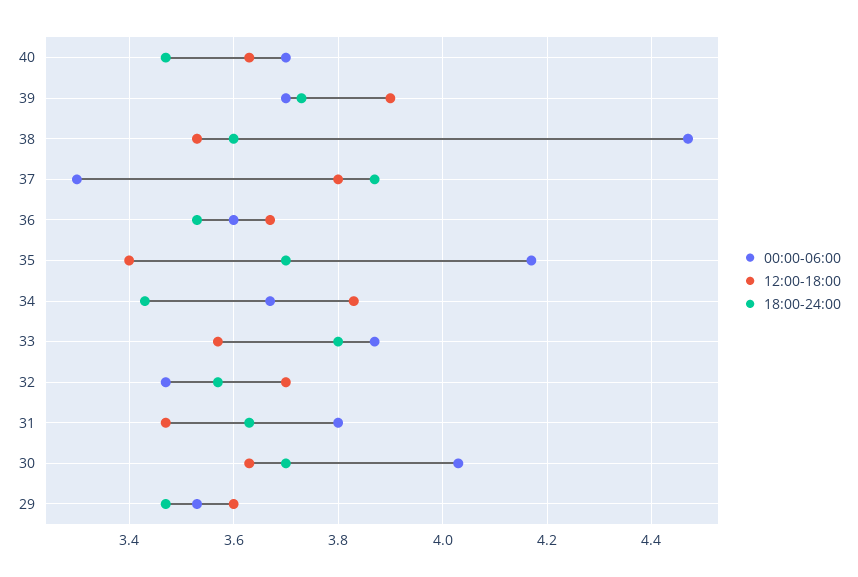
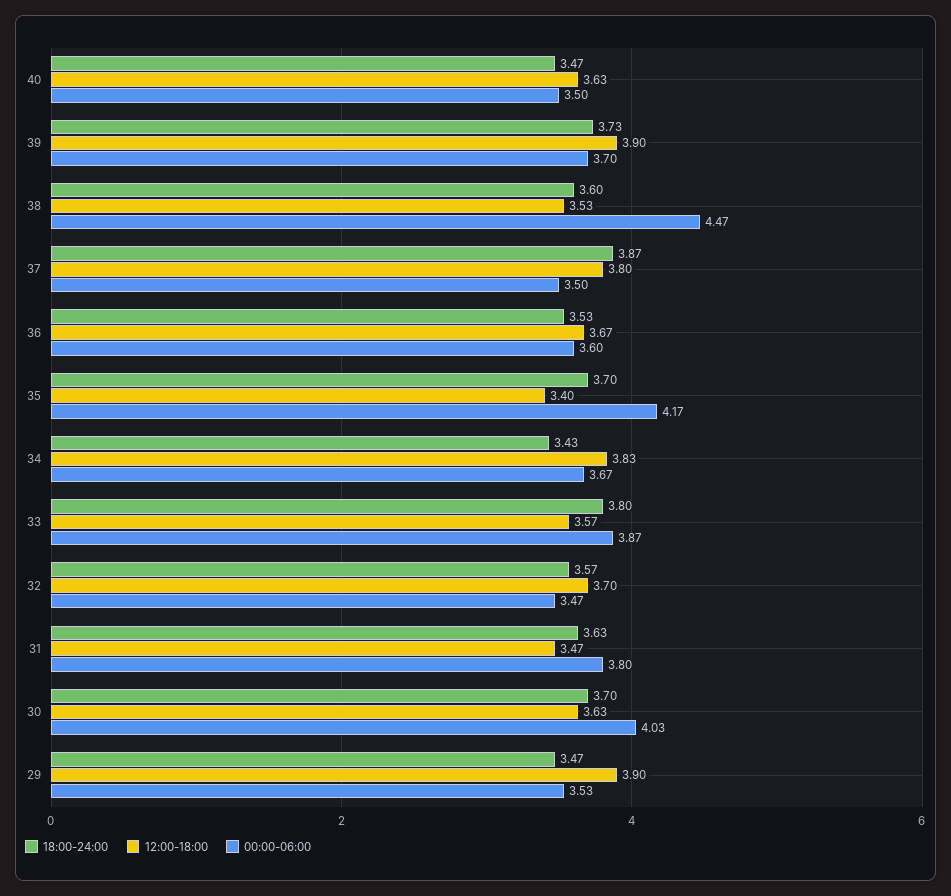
  {
    "00:00-06:00": {
-     "40": 3.7,
+     "40": 3.5,
      "39": 3.7,
      "38": 4.47,
-     "37": 3.3,
+     "37": 3.5,
      "36": 3.6,
      "35": 4.17,
      "34": 3.67,
      "33": 3.87,
      "32": 3.47,
      "31": 3.8,
      "30": 4.03,
      "29": 3.53
    },
    "12:00-18:00": {
      "40": 3.63,
      "39": 3.9,
      "38": 3.53,
      "37": 3.8,
      "36": 3.67,
      "35": 3.4,
      "34": 3.83,
      "33": 3.57,
      "32": 3.7,
      "31": 3.47,
      "30": 3.63,
-     "29": 3.6
+     "29": 3.9
    },
    "18:00-24:00": {
      "40": 3.47,
      "39": 3.73,
      "38": 3.6,
      "37": 3.87,
      "36": 3.53,
      "35": 3.7,
      "34": 3.43,
      "33": 3.8,
      "32": 3.57,
      "31": 3.63,
      "30": 3.7,
      "29": 3.47
    }
  }

